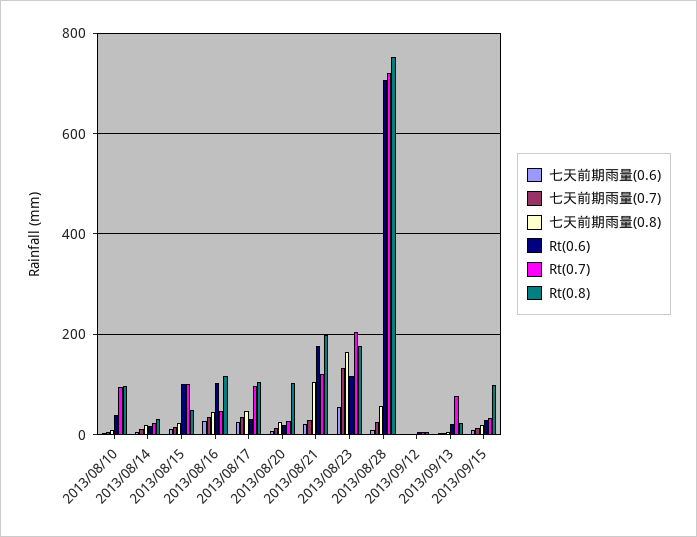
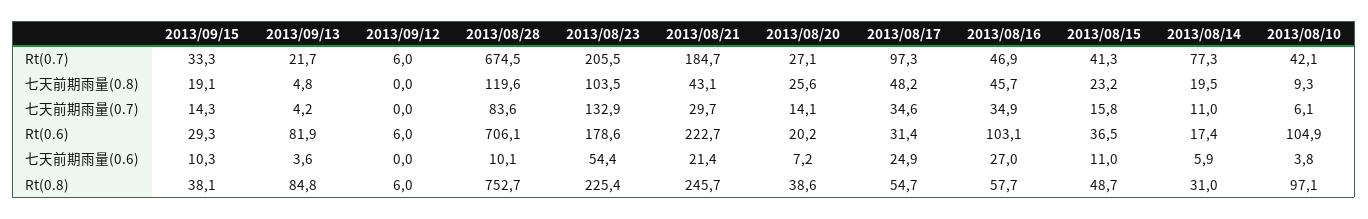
  {
    "七天前期雨量(0.6)": {
      "2013/08/10": 3.8,
      "2013/08/14": 5.9,
      "2013/08/15": 11,
      "2013/08/16": 27,
      "2013/08/17": 24.9,
      "2013/08/20": 7.2,
      "2013/08/21": 21.4,
      "2013/08/23": 54.4,
      "2013/08/28": 10.1,
      "2013/09/12": 0,
      "2013/09/13": 3.6,
      "2013/09/15": 10.3
    },
    "七天前期雨量(0.7)": {
      "2013/08/10": 6.1,
      "2013/08/14": 11,
      "2013/08/15": 15.8,
      "2013/08/16": 34.9,
      "2013/08/17": 34.6,
      "2013/08/20": 14.1,
      "2013/08/21": 29.7,
      "2013/08/23": 132.9,
-     "2013/08/28": 20,
+     "2013/08/28": 83.6,
      "2013/09/12": 0,
      "2013/09/13": 4.2,
      "2013/09/15": 14.3
    },
    "七天前期雨量(0.8)": {
      "2013/08/10": 9.3,
      "2013/08/14": 19.5,
      "2013/08/15": 23.2,
      "2013/08/16": 45.7,
      "2013/08/17": 48.2,
      "2013/08/20": 25.6,
-     "2013/08/21": 100,
+     "2013/08/21": 43.1,
-     "2013/08/23": 160,
+     "2013/08/23": 103.5,
-     "2013/08/28": 60,
+     "2013/08/28": 119.6,
      "2013/09/12": 0,
      "2013/09/13": 4.8,
      "2013/09/15": 19.1
    },
    "Rt(0.6)": {
-     "2013/08/10": 40,
+     "2013/08/10": 104.9,
      "2013/08/14": 17.4,
-     "2013/08/15": 100,
+     "2013/08/15": 36.5,
      "2013/08/16": 103.1,
      "2013/08/17": 31.4,
      "2013/08/20": 20.2,
-     "2013/08/21": 180,
+     "2013/08/21": 222.7,
-     "2013/08/23": 120,
+     "2013/08/23": 178.6,
      "2013/08/28": 706.1,
      "2013/09/12": 6,
-     "2013/09/13": 20,
+     "2013/09/13": 81.9,
      "2013/09/15": 29.3
    },
    "Rt(0.7)": {
-     "2013/08/10": 100,
+     "2013/08/10": 42.1,
-     "2013/08/14": 20,
+     "2013/08/14": 77.3,
-     "2013/08/15": 100,
+     "2013/08/15": 41.3,
      "2013/08/16": 46.9,
      "2013/08/17": 97.3,
      "2013/08/20": 27.1,
-     "2013/08/21": 120,
+     "2013/08/21": 184.7,
      "2013/08/23": 205.5,
-     "2013/08/28": 720,
+     "2013/08/28": 674.5,
      "2013/09/12": 6,
-     "2013/09/13": 80,
+     "2013/09/13": 21.7,
      "2013/09/15": 33.3
    },
    "Rt(0.8)": {
      "2013/08/10": 97.1,
      "2013/08/14": 31,
      "2013/08/15": 48.7,
-     "2013/08/16": 120,
+     "2013/08/16": 57.7,
-     "2013/08/17": 100,
+     "2013/08/17": 54.7,
-     "2013/08/20": 100,
+     "2013/08/20": 38.6,
-     "2013/08/21": 200,
+     "2013/08/21": 245.7,
-     "2013/08/23": 180,
+     "2013/08/23": 225.4,
      "2013/08/28": 752.7,
      "2013/09/12": 6,
-     "2013/09/13": 20,
+     "2013/09/13": 84.8,
-     "2013/09/15": 100
+     "2013/09/15": 38.1
    }
  }

